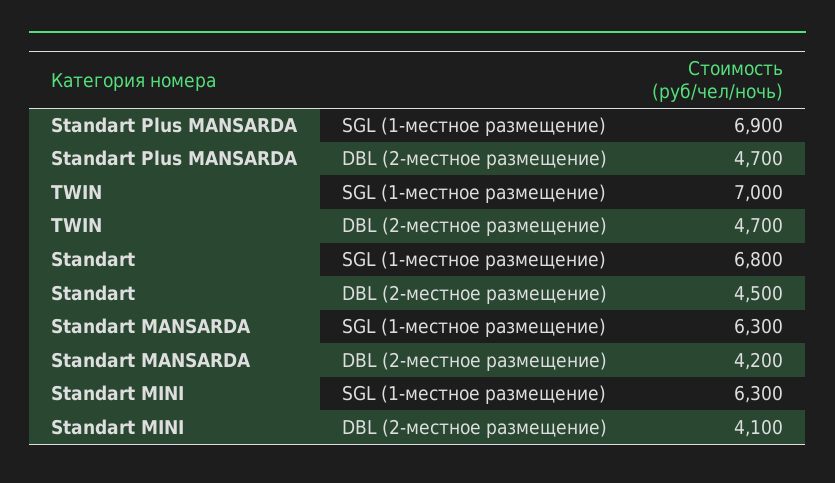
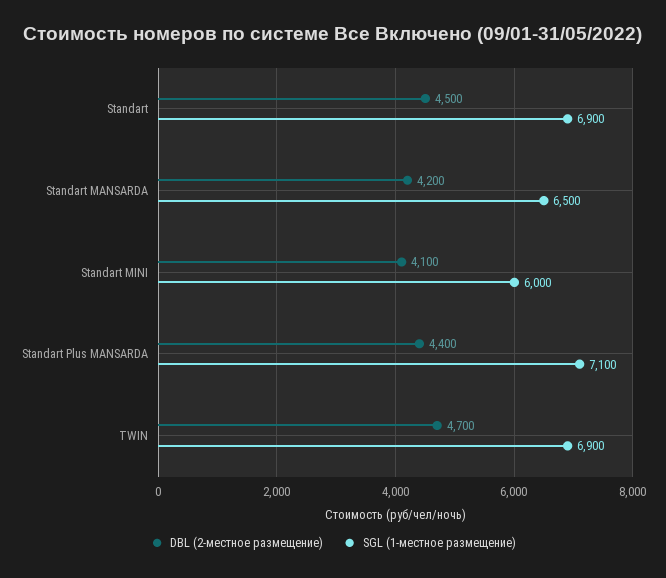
  {
    "SGL (1-местное размещение)": {
-     "Standart Plus MANSARDA": 6900,
+     "Standart Plus MANSARDA": 7100,
-     "TWIN": 7000,
+     "TWIN": 6900,
-     "Standart": 6800,
+     "Standart": 6900,
-     "Standart MANSARDA": 6300,
+     "Standart MANSARDA": 6500,
-     "Standart MINI": 6300
+     "Standart MINI": 6000
    },
    "DBL (2-местное размещение)": {
-     "Standart Plus MANSARDA": 4700,
+     "Standart Plus MANSARDA": 4400,
      "TWIN": 4700,
      "Standart": 4500,
      "Standart MANSARDA": 4200,
      "Standart MINI": 4100
    }
  }

